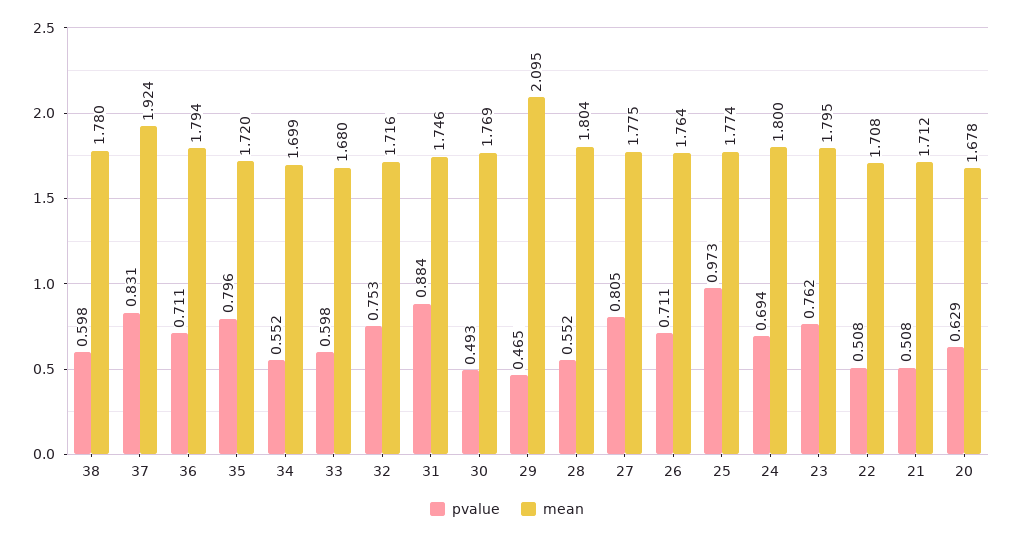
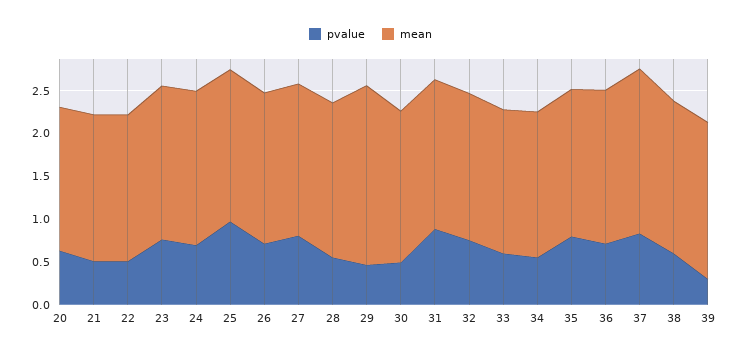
  {
    "pvalue": {
      "38": 0.598,
      "37": 0.831,
      "36": 0.711,
      "35": 0.796,
      "34": 0.552,
      "33": 0.598,
      "32": 0.753,
      "31": 0.884,
      "30": 0.493,
      "29": 0.465,
      "28": 0.552,
      "27": 0.805,
      "26": 0.711,
      "25": 0.973,
      "24": 0.694,
      "23": 0.762,
      "22": 0.508,
      "21": 0.508,
-     "20": 0.629
+     "20": 0.629,
+     "39": 0.3
    },
    "mean": {
      "38": 1.78,
      "37": 1.924,
      "36": 1.794,
      "35": 1.72,
      "34": 1.699,
      "33": 1.68,
      "32": 1.716,
      "31": 1.746,
      "30": 1.769,
      "29": 2.095,
      "28": 1.804,
      "27": 1.775,
      "26": 1.764,
      "25": 1.774,
      "24": 1.8,
      "23": 1.795,
      "22": 1.708,
      "21": 1.712,
-     "20": 1.678
+     "20": 1.678,
+     "39": 1.8
    }
  }

